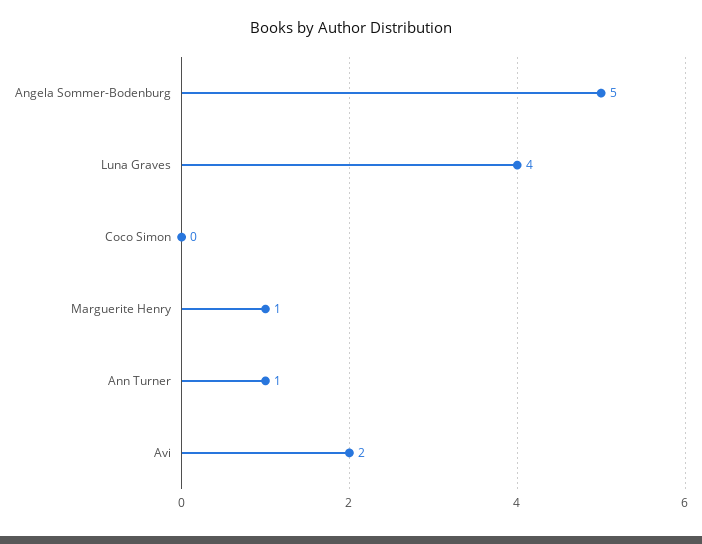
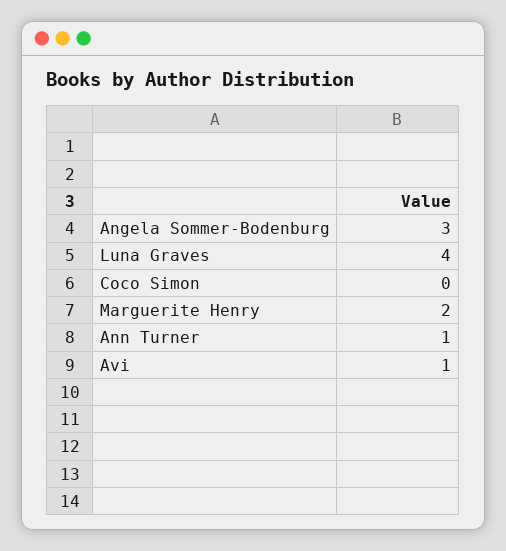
  {
-   "Angela Sommer-Bodenburg": 5,
+   "Angela Sommer-Bodenburg": 3,
    "Luna Graves": 4,
    "Coco Simon": 0,
-   "Marguerite Henry": 1,
+   "Marguerite Henry": 2,
    "Ann Turner": 1,
-   "Avi": 2
+   "Avi": 1
  }

